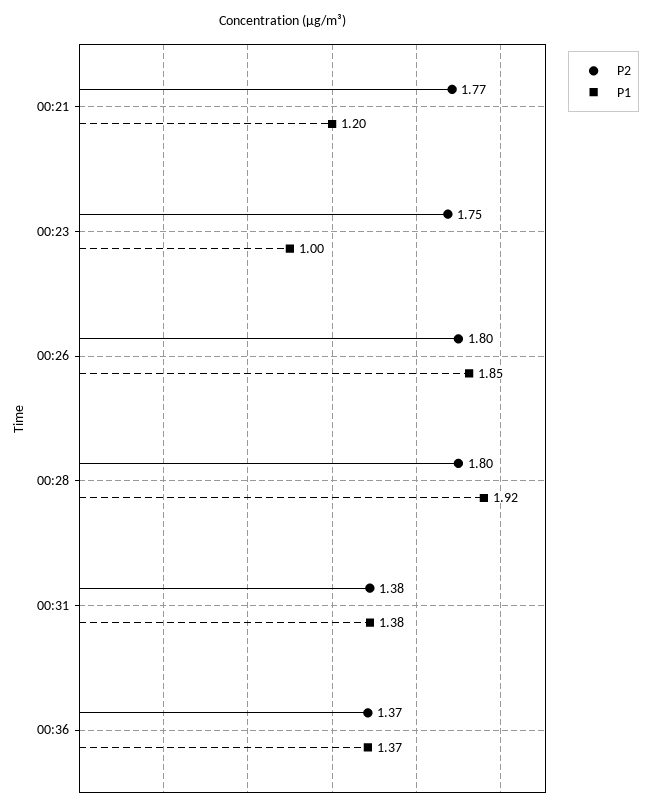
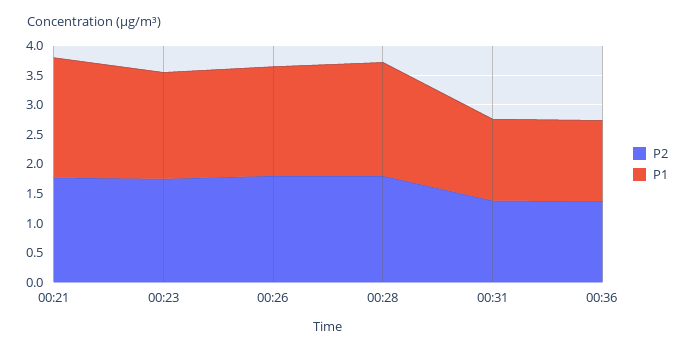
  {
    "P2": {
      "00:21": 1.77,
      "00:23": 1.75,
      "00:26": 1.8,
      "00:28": 1.8,
      "00:31": 1.38,
      "00:36": 1.37
    },
    "P1": {
-     "00:21": 1.2,
+     "00:21": 2,
-     "00:23": 1,
+     "00:23": 1.75,
      "00:26": 1.85,
      "00:28": 1.92,
      "00:31": 1.38,
      "00:36": 1.37
    }
  }

